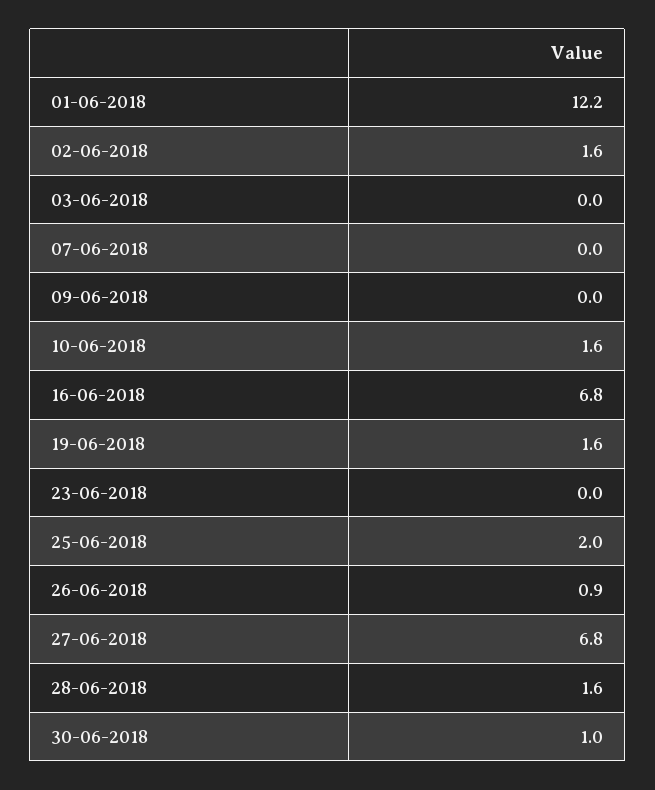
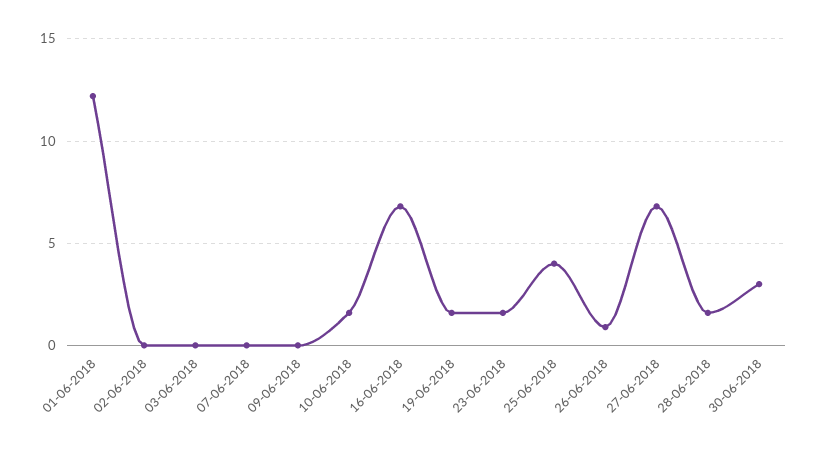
  {
    "01-06-2018": 12.2,
-   "02-06-2018": 1.6,
+   "02-06-2018": 0,
    "03-06-2018": 0,
    "07-06-2018": 0,
    "09-06-2018": 0,
    "10-06-2018": 1.6,
    "16-06-2018": 6.8,
    "19-06-2018": 1.6,
-   "23-06-2018": 0,
+   "23-06-2018": 1.5,
-   "25-06-2018": 2,
+   "25-06-2018": 4,
    "26-06-2018": 0.9,
    "27-06-2018": 6.8,
    "28-06-2018": 1.6,
-   "30-06-2018": 1
+   "30-06-2018": 3
  }

